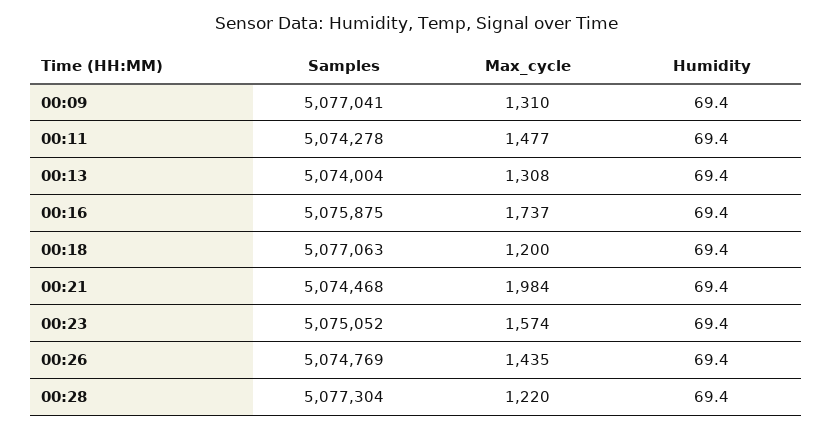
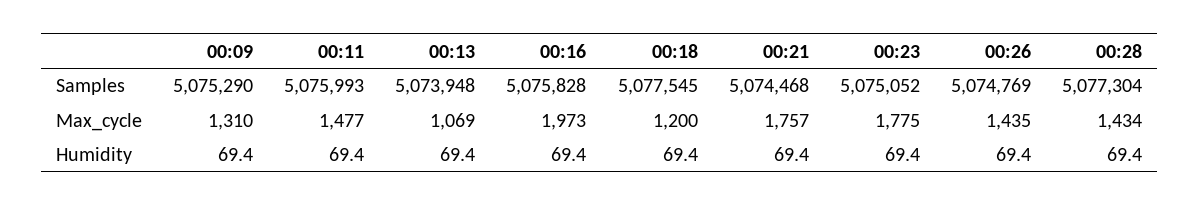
  {
    "Samples": {
-     "00:09": 5077041,
+     "00:09": 5075290,
-     "00:11": 5074278,
+     "00:11": 5075993,
-     "00:13": 5074004,
+     "00:13": 5073948,
-     "00:16": 5075875,
+     "00:16": 5075828,
-     "00:18": 5077063,
+     "00:18": 5077545,
      "00:21": 5074468,
      "00:23": 5075052,
      "00:26": 5074769,
      "00:28": 5077304
    },
    "Max_cycle": {
      "00:09": 1310,
      "00:11": 1477,
-     "00:13": 1308,
+     "00:13": 1069,
-     "00:16": 1737,
+     "00:16": 1973,
      "00:18": 1200,
-     "00:21": 1984,
+     "00:21": 1757,
-     "00:23": 1574,
+     "00:23": 1775,
      "00:26": 1435,
-     "00:28": 1220
+     "00:28": 1434
    },
    "Humidity": {
      "00:09": 69.4,
      "00:11": 69.4,
      "00:13": 69.4,
      "00:16": 69.4,
      "00:18": 69.4,
      "00:21": 69.4,
      "00:23": 69.4,
      "00:26": 69.4,
      "00:28": 69.4
    }
  }

